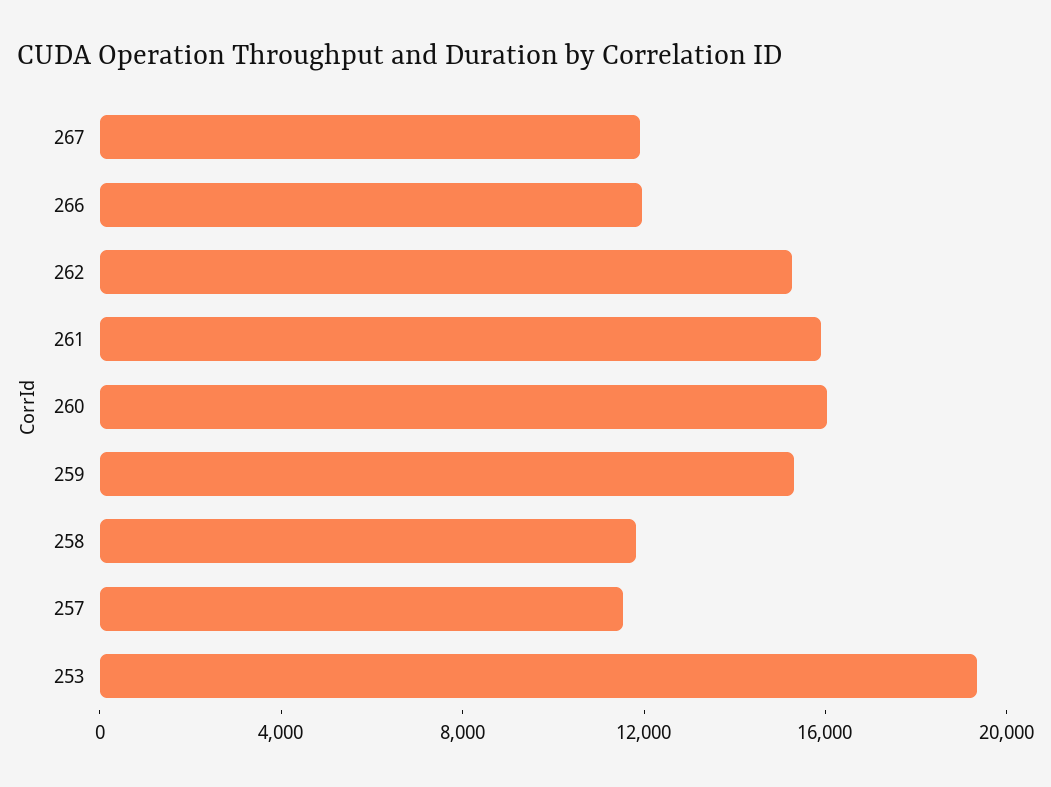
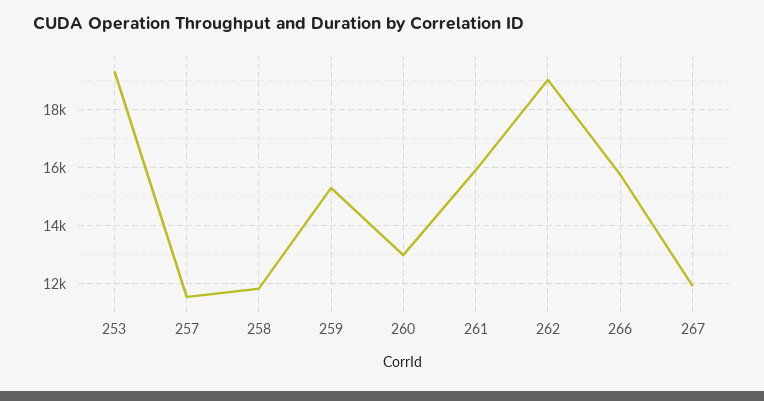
  {
    "267": 12000,
-   "266": 12000,
+   "266": 15750,
-   "262": 15000,
+   "262": 19000,
    "261": 16000,
-   "260": 16000,
+   "260": 13000,
    "259": 15250,
    "258": 11750,
    "257": 11500,
    "253": 19250
  }

